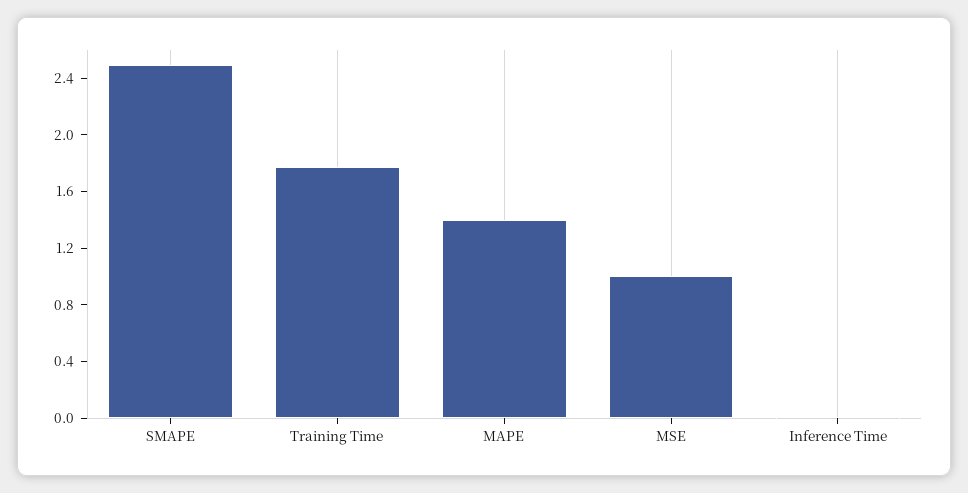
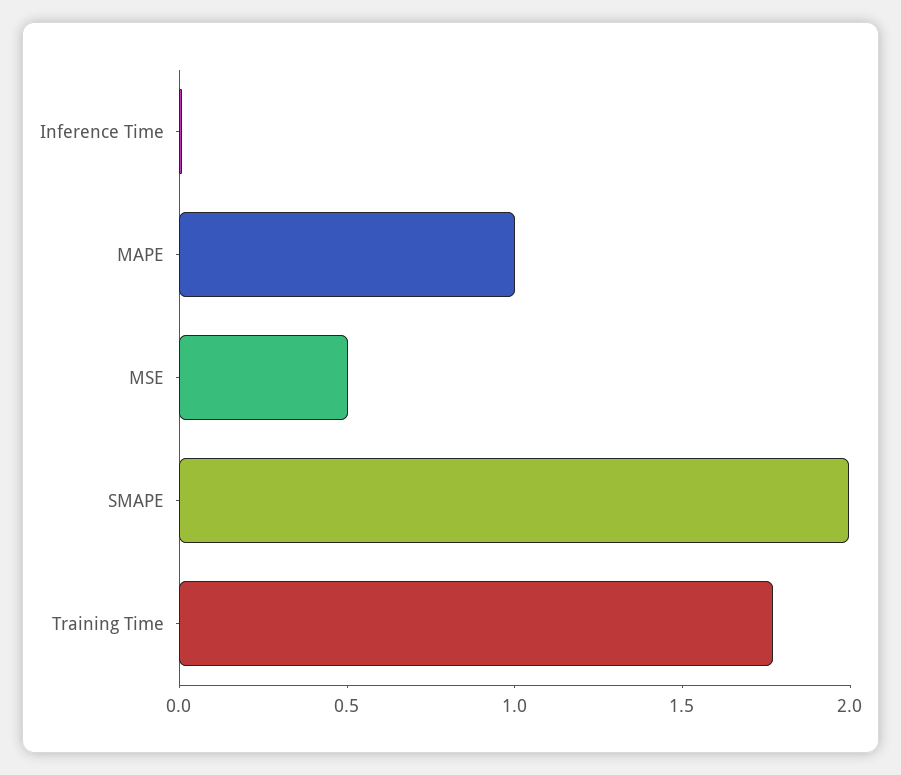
  {
-   "SMAPE": 2.5,
+   "SMAPE": 2,
    "Training Time": 1.8,
-   "MAPE": 1.4,
+   "MAPE": 1,
-   "MSE": 1,
+   "MSE": 0.5,
    "Inference Time": 0
  }

